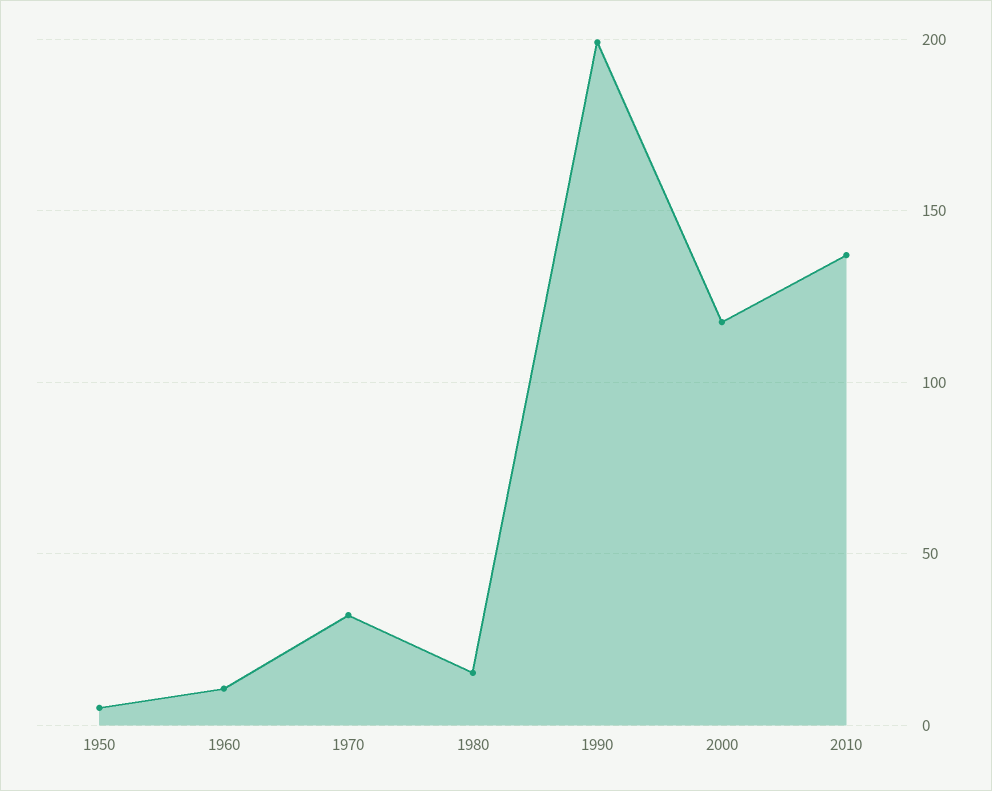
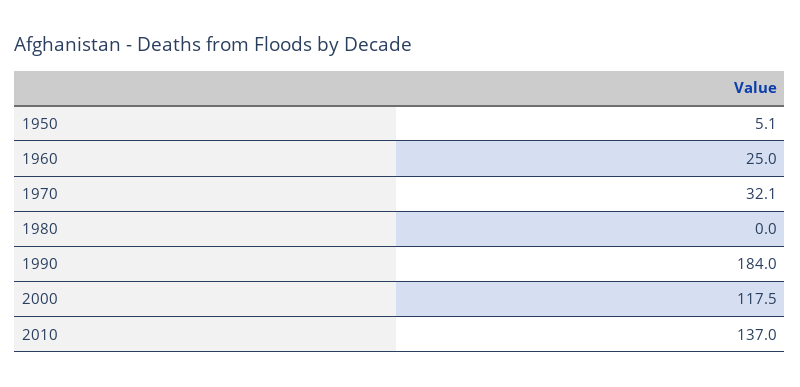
  {
    "1950": 5.1,
-   "1960": 10,
+   "1960": 25,
    "1970": 32.1,
-   "1980": 15,
+   "1980": 0,
-   "1990": 200,
+   "1990": 184,
    "2000": 117.5,
    "2010": 137
  }

